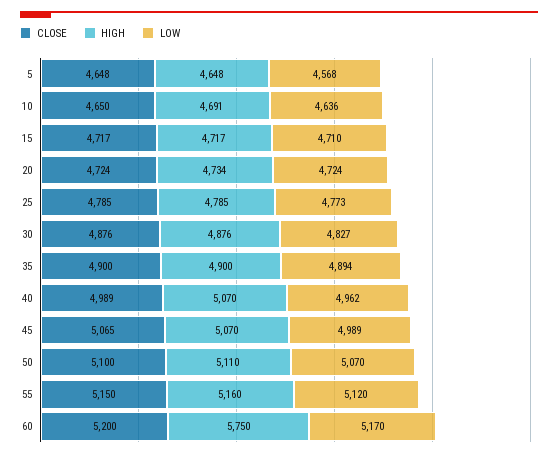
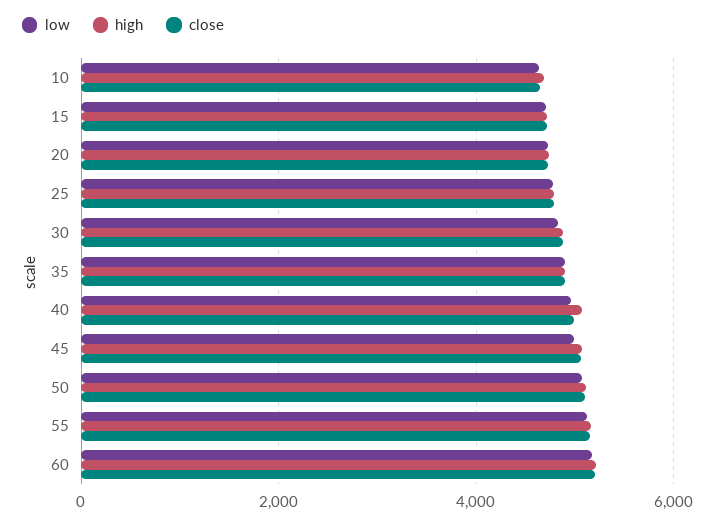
  {
    "CLOSE": {
-     "5": 4648,
      "10": 4650,
      "15": 4717,
      "20": 4724,
      "25": 4785,
      "30": 4876,
      "35": 4900,
      "40": 4989,
      "45": 5065,
      "50": 5100,
      "55": 5150,
      "60": 5200
    },
    "HIGH": {
-     "5": 4648,
      "10": 4691,
      "15": 4717,
      "20": 4734,
      "25": 4785,
      "30": 4876,
      "35": 4900,
      "40": 5070,
      "45": 5070,
      "50": 5110,
      "55": 5160,
-     "60": 5750
+     "60": 5200
    },
    "LOW": {
-     "5": 4568,
      "10": 4636,
      "15": 4710,
      "20": 4724,
      "25": 4773,
      "30": 4827,
      "35": 4894,
      "40": 4962,
      "45": 4989,
      "50": 5070,
      "55": 5120,
      "60": 5170
    }
  }

